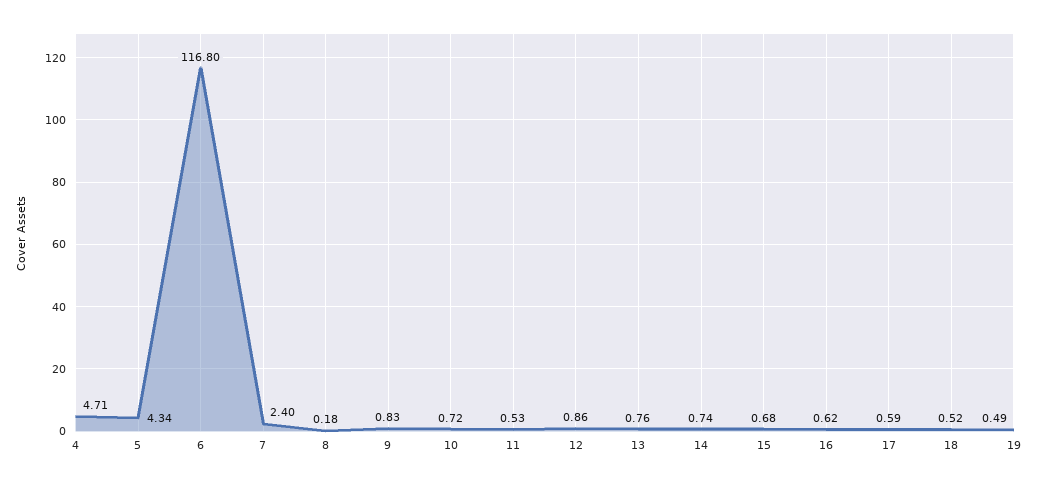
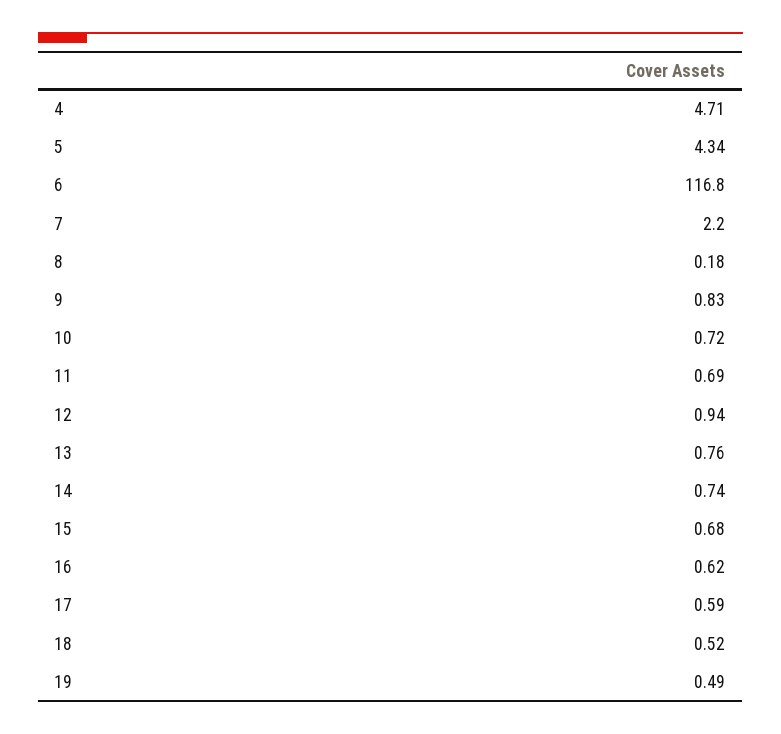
  {
    "4": 4.71,
    "5": 4.34,
    "6": 116.8,
-   "7": 2.4,
+   "7": 2.2,
    "8": 0.18,
    "9": 0.83,
    "10": 0.72,
-   "11": 0.53,
+   "11": 0.69,
-   "12": 0.86,
+   "12": 0.94,
    "13": 0.76,
    "14": 0.74,
    "15": 0.68,
    "16": 0.62,
    "17": 0.59,
    "18": 0.52,
    "19": 0.49
  }

